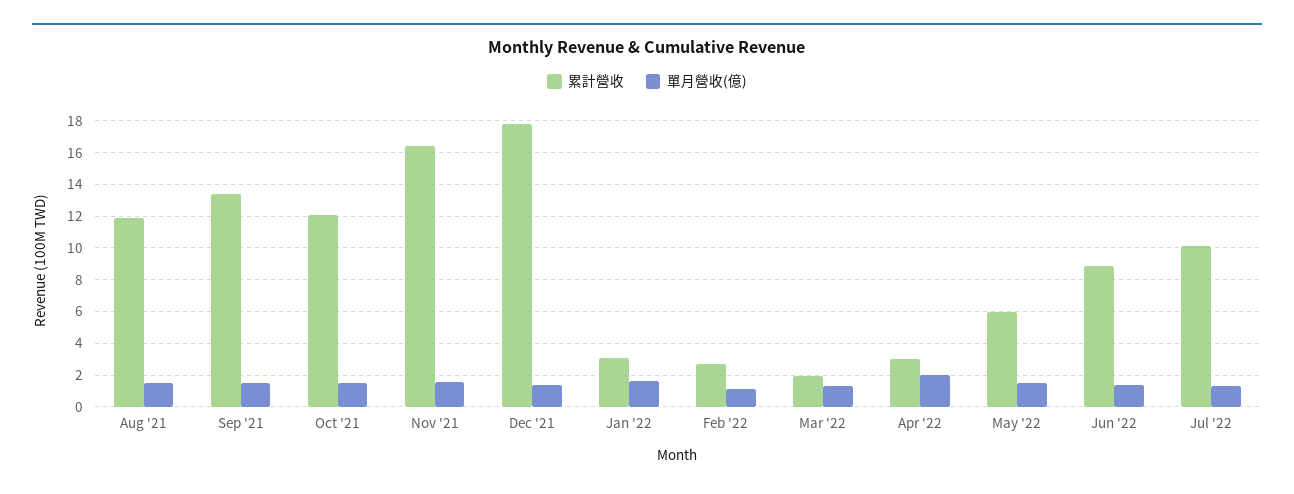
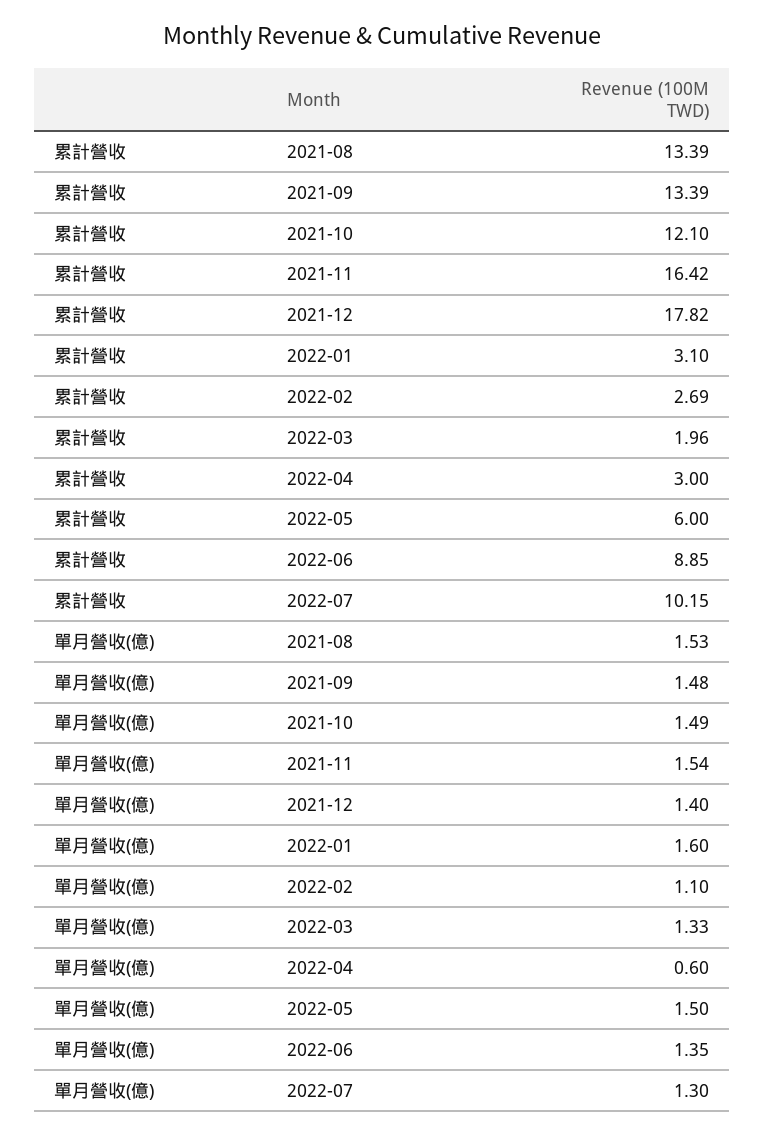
  {
    "累計營收": {
-     "Aug '21": 12,
+     "Aug '21": 13.39,
      "Sep '21": 13.39,
      "Oct '21": 12.1,
      "Nov '21": 16.42,
      "Dec '21": 17.82,
      "Jan '22": 3.1,
      "Feb '22": 2.69,
      "Mar '22": 1.96,
      "Apr '22": 3,
      "May '22": 6,
      "Jun '22": 8.85,
      "Jul '22": 10.15
    },
    "單月營收(億)": {
      "Aug '21": 1.53,
      "Sep '21": 1.48,
      "Oct '21": 1.49,
      "Nov '21": 1.54,
      "Dec '21": 1.4,
      "Jan '22": 1.6,
      "Feb '22": 1.1,
      "Mar '22": 1.33,
-     "Apr '22": 2,
+     "Apr '22": 0.6,
      "May '22": 1.5,
      "Jun '22": 1.35,
      "Jul '22": 1.3
    }
  }

